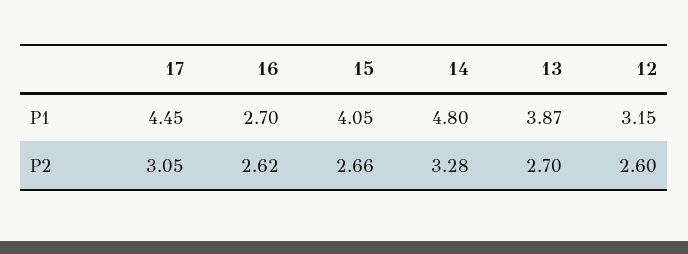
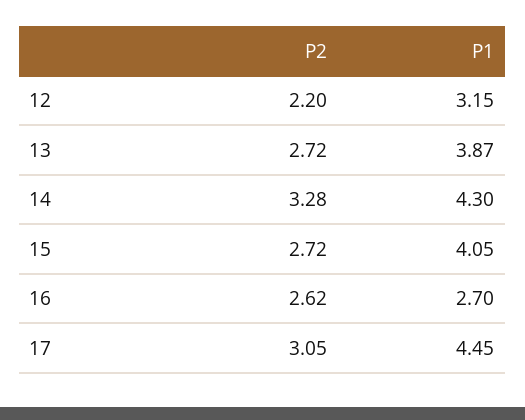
  {
    "17": {
      "P1": 4.45,
      "P2": 3.05
    },
    "16": {
      "P1": 2.7,
      "P2": 2.62
    },
    "15": {
      "P1": 4.05,
-     "P2": 2.66
+     "P2": 2.72
    },
    "14": {
-     "P1": 4.8,
+     "P1": 4.3,
      "P2": 3.28
    },
    "13": {
      "P1": 3.87,
-     "P2": 2.7
+     "P2": 2.72
    },
    "12": {
      "P1": 3.15,
-     "P2": 2.6
+     "P2": 2.2
    }
  }

